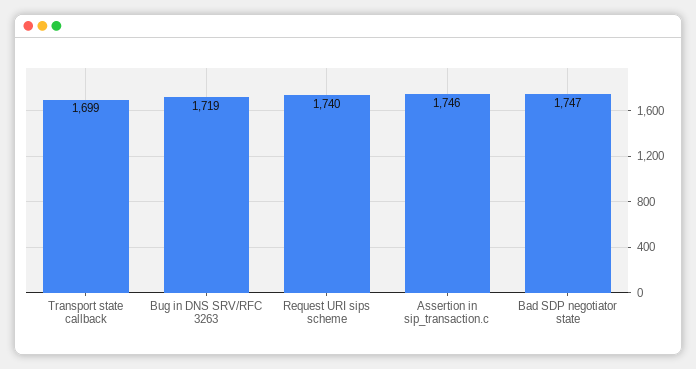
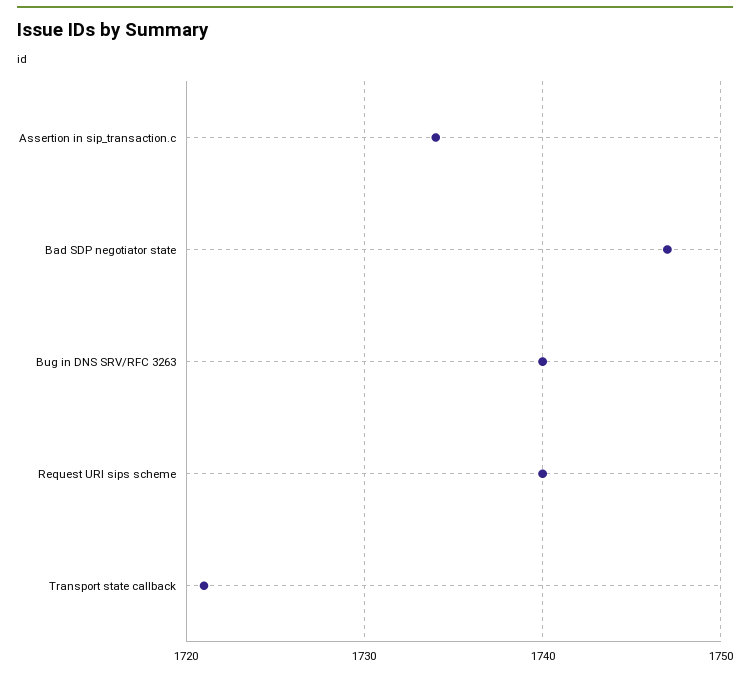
  {
-   "Transport state callback": 1699,
+   "Transport state callback": 1721,
-   "Bug in DNS SRV/RFC 3263": 1719,
+   "Bug in DNS SRV/RFC 3263": 1740,
    "Request URI sips scheme": 1740,
-   "Assertion in sip_transaction.c": 1746,
+   "Assertion in sip_transaction.c": 1734,
    "Bad SDP negotiator state": 1747
  }

